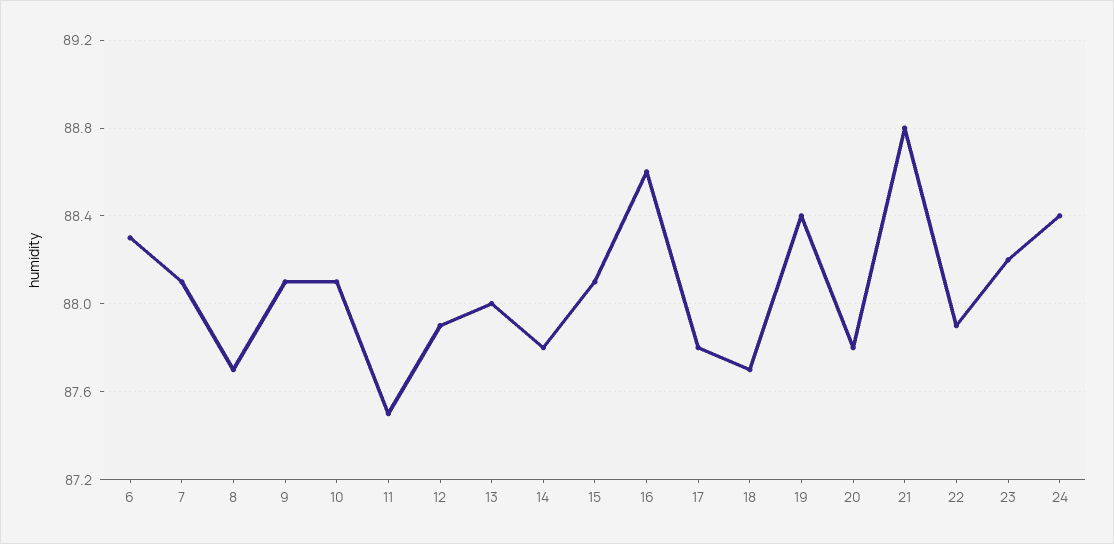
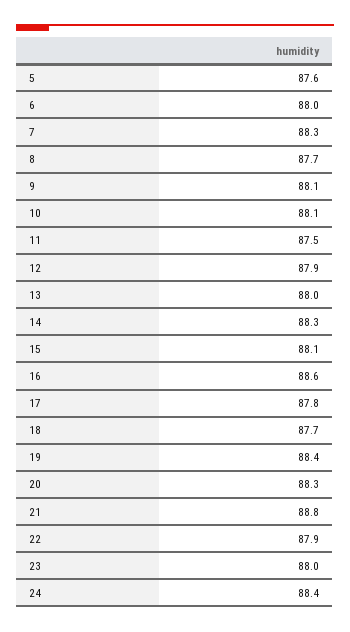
  {
-   "6": 88.3,
+   "6": 88,
-   "7": 88.1,
+   "7": 88.3,
    "8": 87.7,
    "9": 88.1,
    "10": 88.1,
    "11": 87.5,
    "12": 87.9,
    "13": 88,
-   "14": 87.8,
+   "14": 88.3,
    "15": 88.1,
    "16": 88.6,
    "17": 87.8,
    "18": 87.7,
    "19": 88.4,
-   "20": 87.8,
+   "20": 88.3,
    "21": 88.8,
    "22": 87.9,
-   "23": 88.2,
+   "23": 88,
-   "24": 88.4
+   "24": 88.4,
+   "5": 87.6
  }

